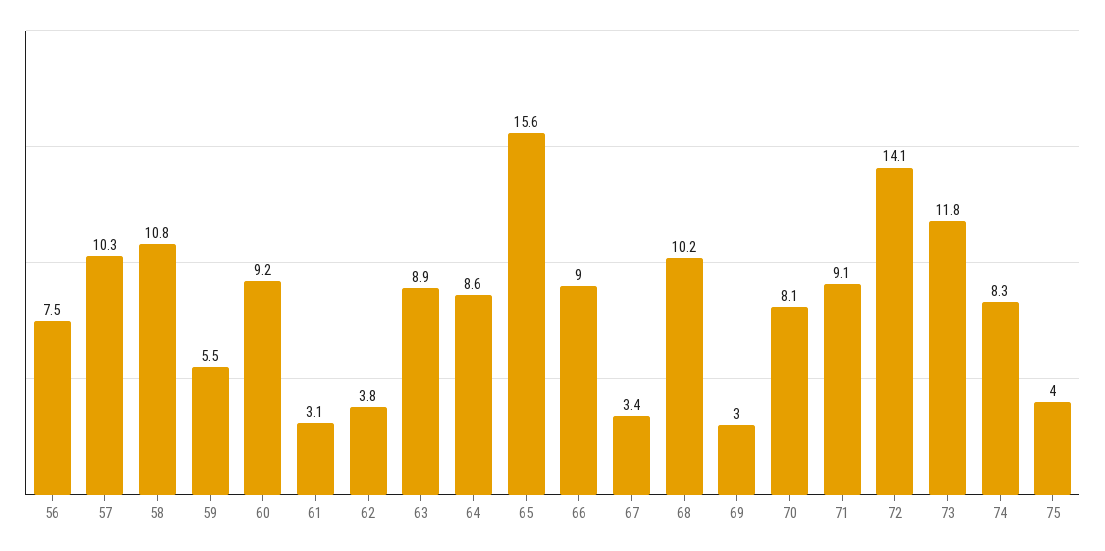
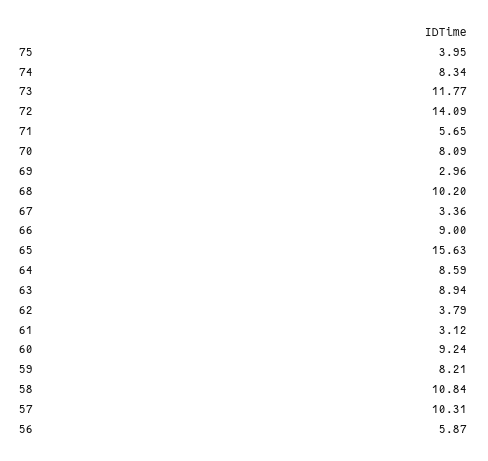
  {
-   "56": 7.5,
+   "56": 5.87,
    "57": 10.31,
    "58": 10.84,
-   "59": 5.5,
+   "59": 8.21,
    "60": 9.24,
    "61": 3.12,
    "62": 3.79,
    "63": 8.94,
    "64": 8.59,
    "65": 15.63,
    "66": 9,
    "67": 3.36,
    "68": 10.2,
    "69": 2.96,
    "70": 8.09,
-   "71": 9.1,
+   "71": 5.65,
    "72": 14.09,
    "73": 11.77,
    "74": 8.34,
    "75": 3.95
  }

